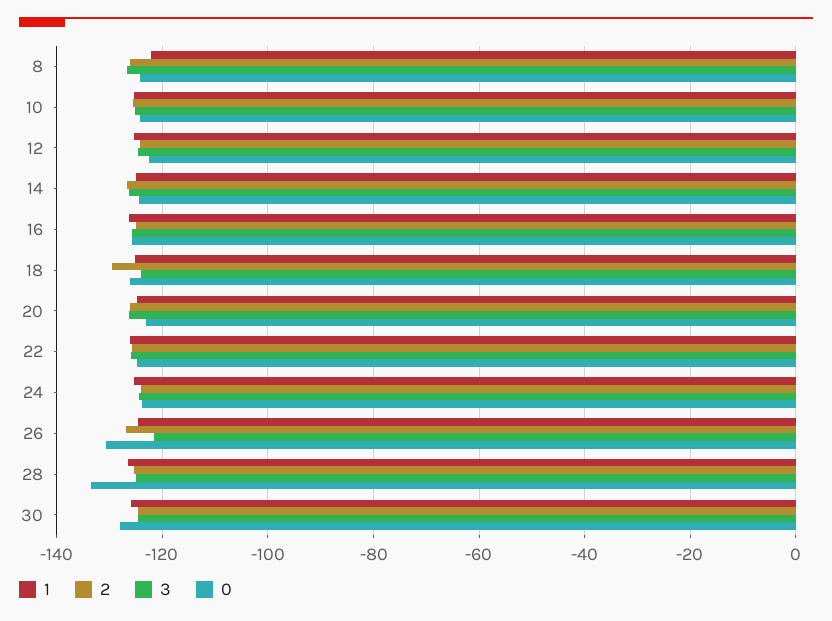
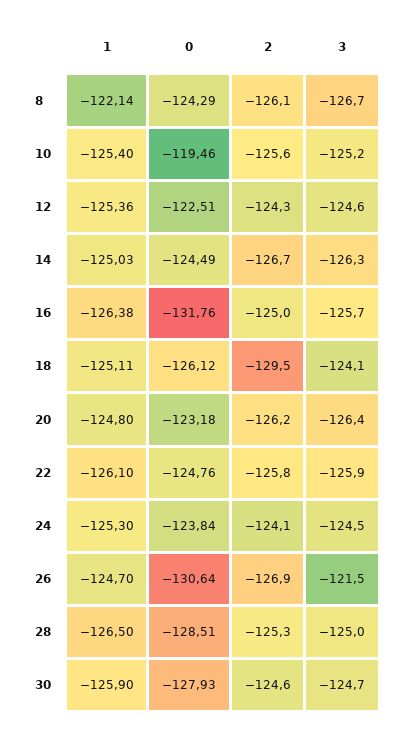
  {
    "1": {
      "8": -122.14,
      "10": -125.4,
      "12": -125.36,
      "14": -125.03,
      "16": -126.38,
      "18": -125.11,
      "20": -124.8,
      "22": -126.1,
      "24": -125.3,
      "26": -124.7,
      "28": -126.5,
      "30": -125.9
    },
    "2": {
      "8": -126.1,
      "10": -125.6,
      "12": -124.3,
      "14": -126.7,
      "16": -125,
      "18": -129.5,
      "20": -126.2,
      "22": -125.8,
      "24": -124.1,
      "26": -126.9,
      "28": -125.3,
      "30": -124.6
    },
    "3": {
      "8": -126.7,
      "10": -125.2,
      "12": -124.6,
      "14": -126.3,
      "16": -125.7,
      "18": -124.1,
      "20": -126.4,
      "22": -125.9,
      "24": -124.5,
      "26": -121.5,
      "28": -125,
      "30": -124.7
    },
    "0": {
      "8": -124.29,
-     "10": -124,
+     "10": -119.46,
      "12": -122.51,
      "14": -124.49,
-     "16": -126,
+     "16": -131.76,
      "18": -126.12,
      "20": -123.18,
      "22": -124.76,
      "24": -123.84,
      "26": -130.64,
-     "28": -134,
+     "28": -128.51,
      "30": -127.93
    }
  }

